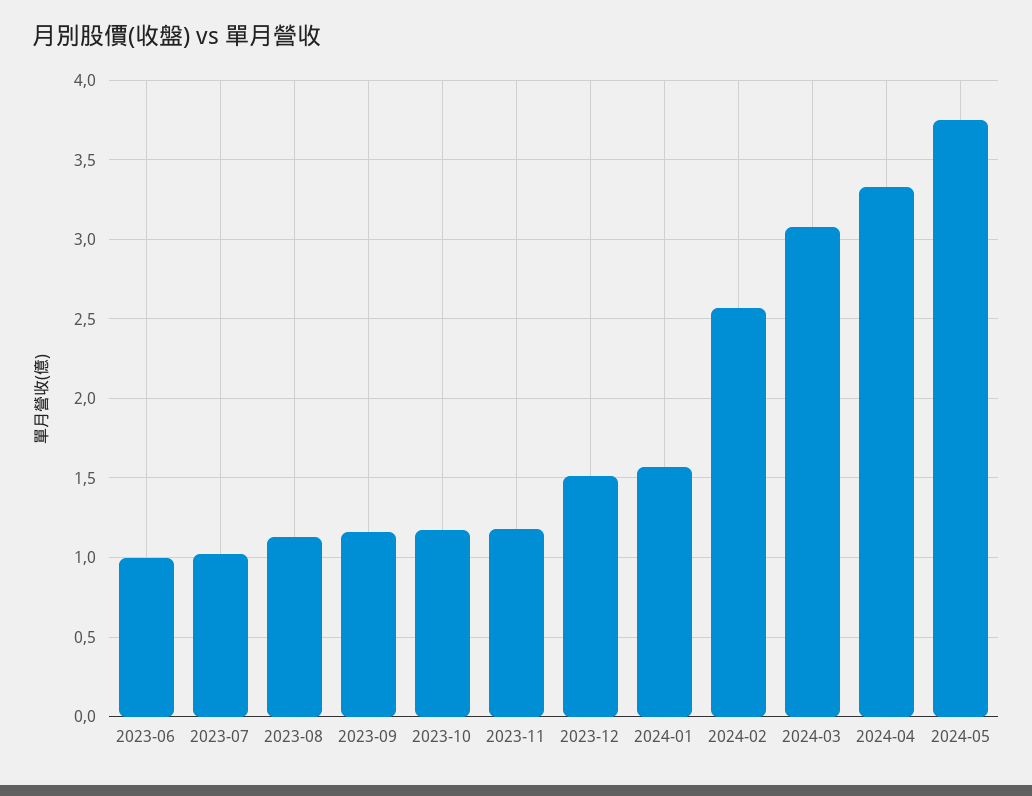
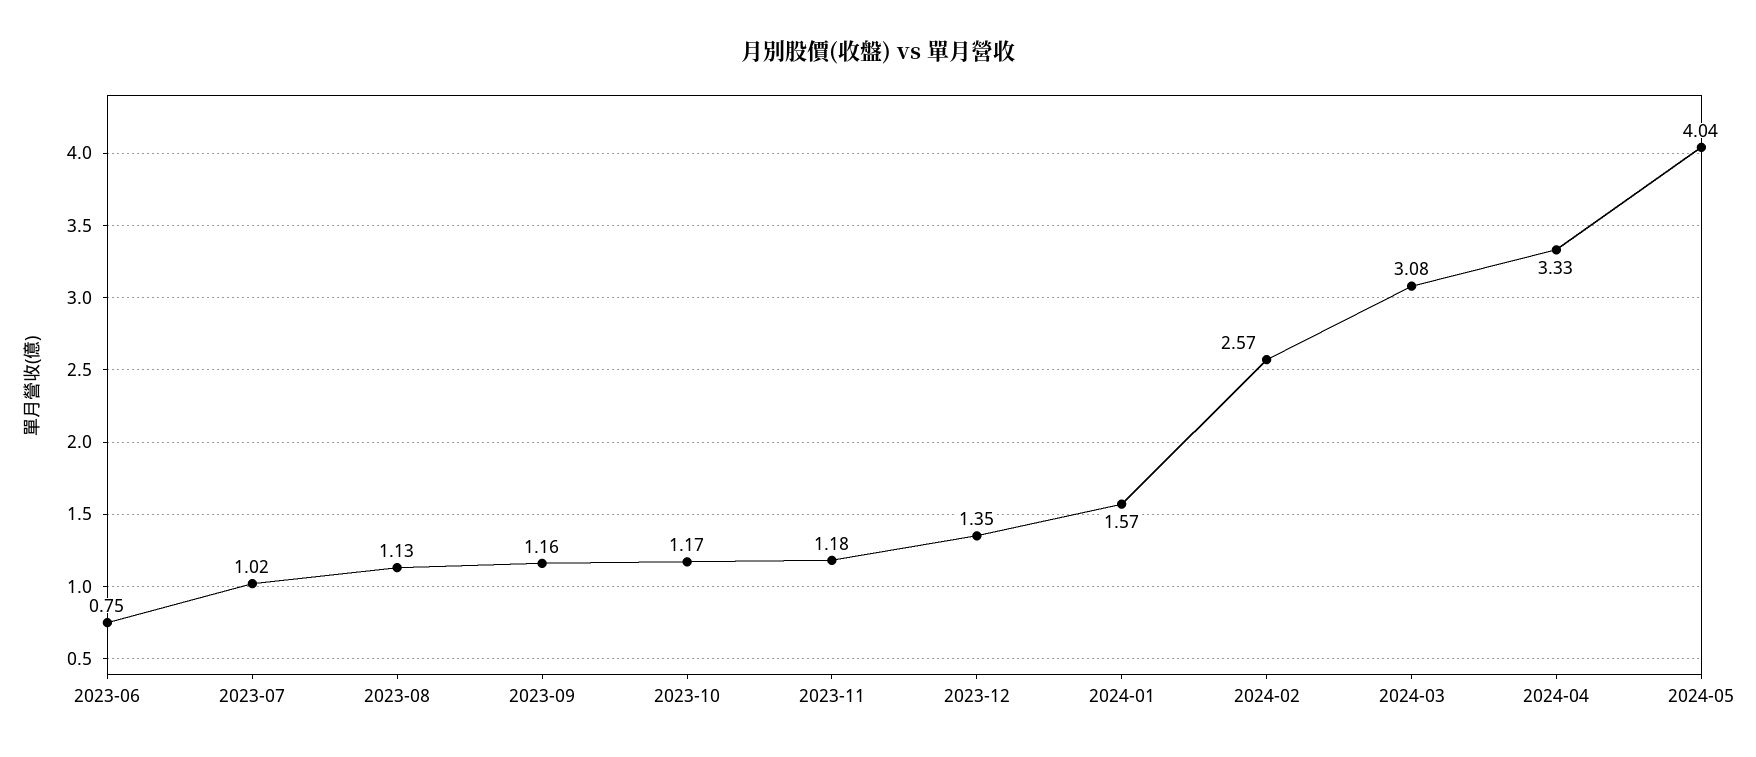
  {
-   "2023-06": 1,
+   "2023-06": 0.75,
    "2023-07": 1.02,
    "2023-08": 1.13,
    "2023-09": 1.16,
    "2023-10": 1.17,
    "2023-11": 1.18,
-   "2023-12": 1.5,
+   "2023-12": 1.35,
    "2024-01": 1.57,
    "2024-02": 2.57,
    "2024-03": 3.08,
    "2024-04": 3.33,
-   "2024-05": 3.75
+   "2024-05": 4.04
  }

